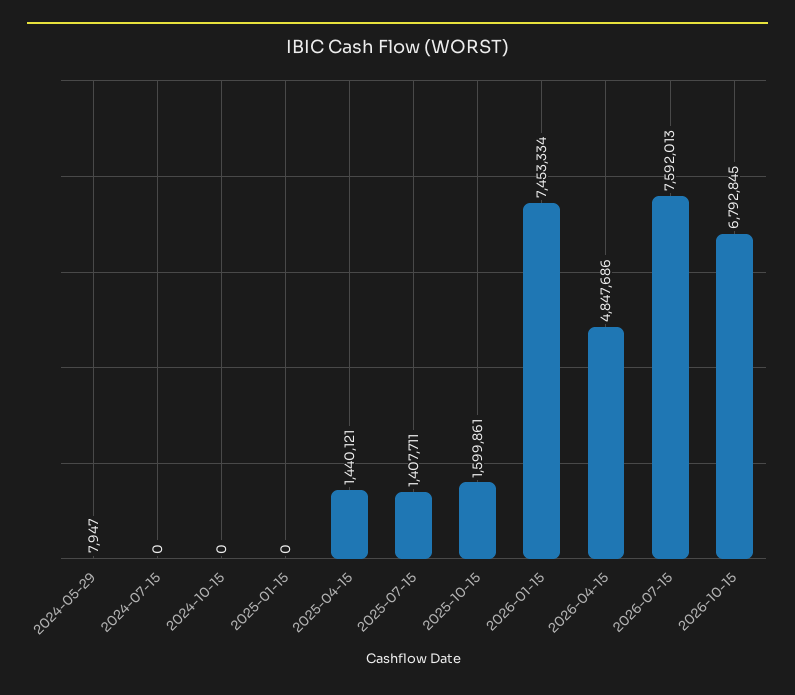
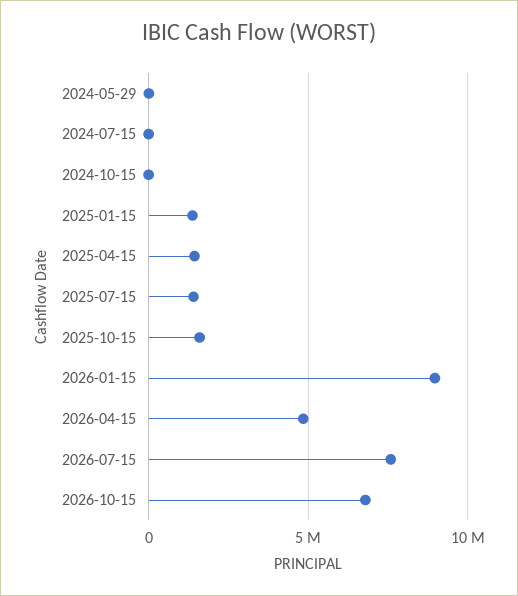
  {
    "2024-05-29": 7947,
    "2024-07-15": 0,
    "2024-10-15": 0,
-   "2025-01-15": 0,
+   "2025-01-15": 1500000,
    "2025-04-15": 1440121,
    "2025-07-15": 1407711,
    "2025-10-15": 1599861,
-   "2026-01-15": 7453334,
+   "2026-01-15": 9000000,
    "2026-04-15": 4847686,
    "2026-07-15": 7592013,
    "2026-10-15": 6792845
  }

